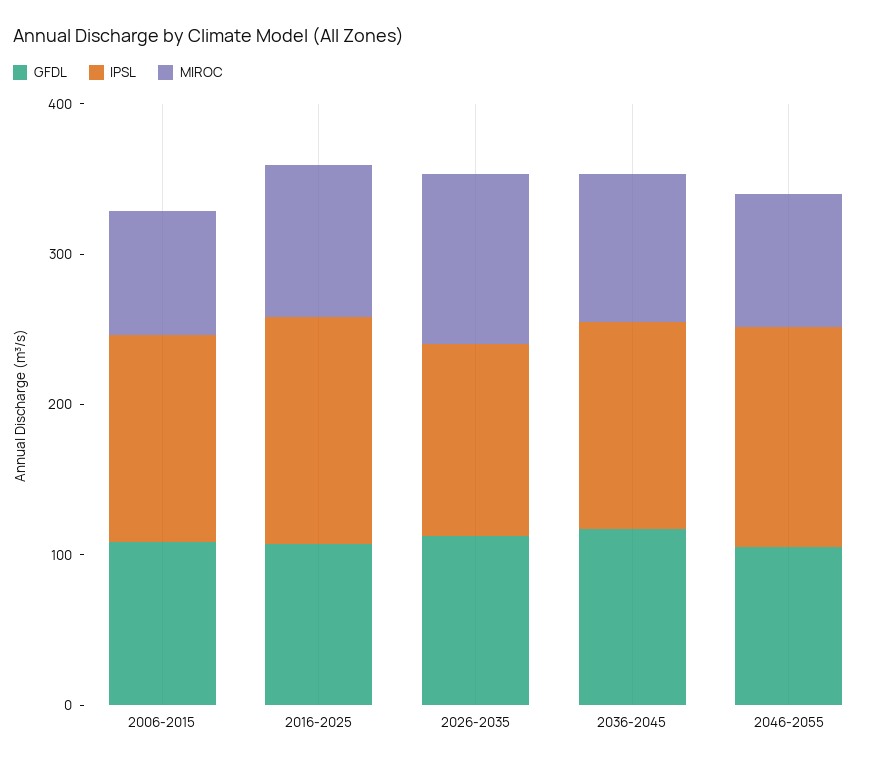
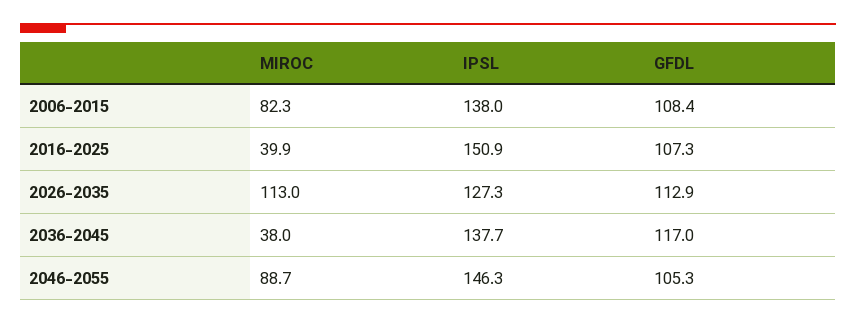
  {
    "GFDL": {
      "2006-2015": 108.4,
      "2016-2025": 107.3,
      "2026-2035": 112.9,
      "2036-2045": 117,
      "2046-2055": 105.3
    },
    "IPSL": {
      "2006-2015": 138,
      "2016-2025": 150.9,
      "2026-2035": 127.3,
      "2036-2045": 137.7,
      "2046-2055": 146.3
    },
    "MIROC": {
      "2006-2015": 82.3,
-     "2016-2025": 100,
+     "2016-2025": 39.9,
      "2026-2035": 113,
-     "2036-2045": 100,
+     "2036-2045": 38,
      "2046-2055": 88.7
    }
  }

